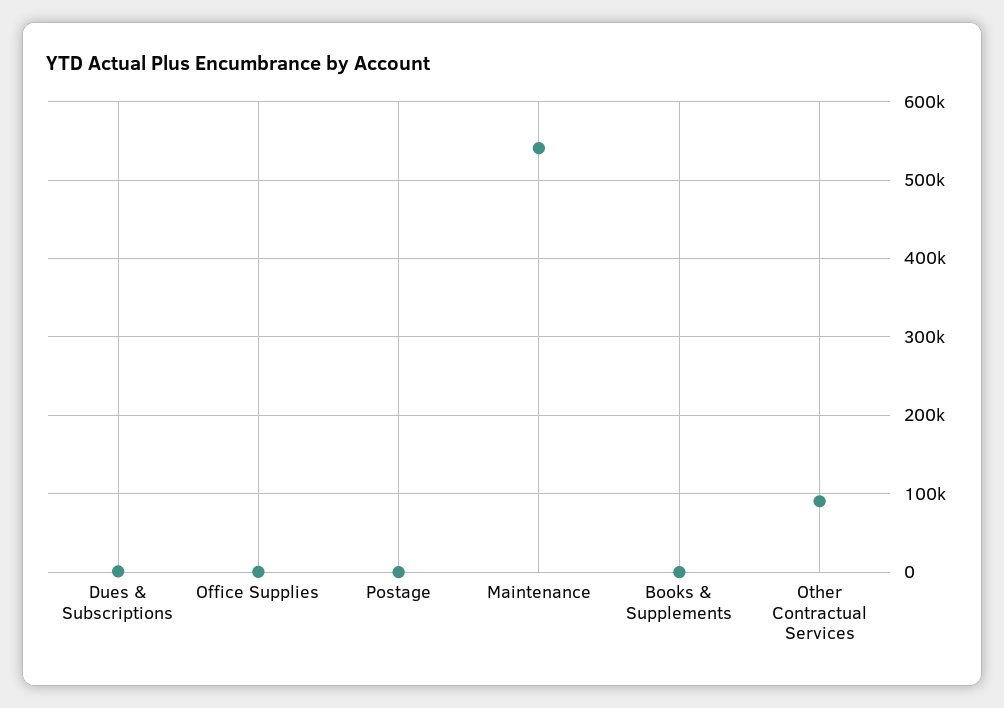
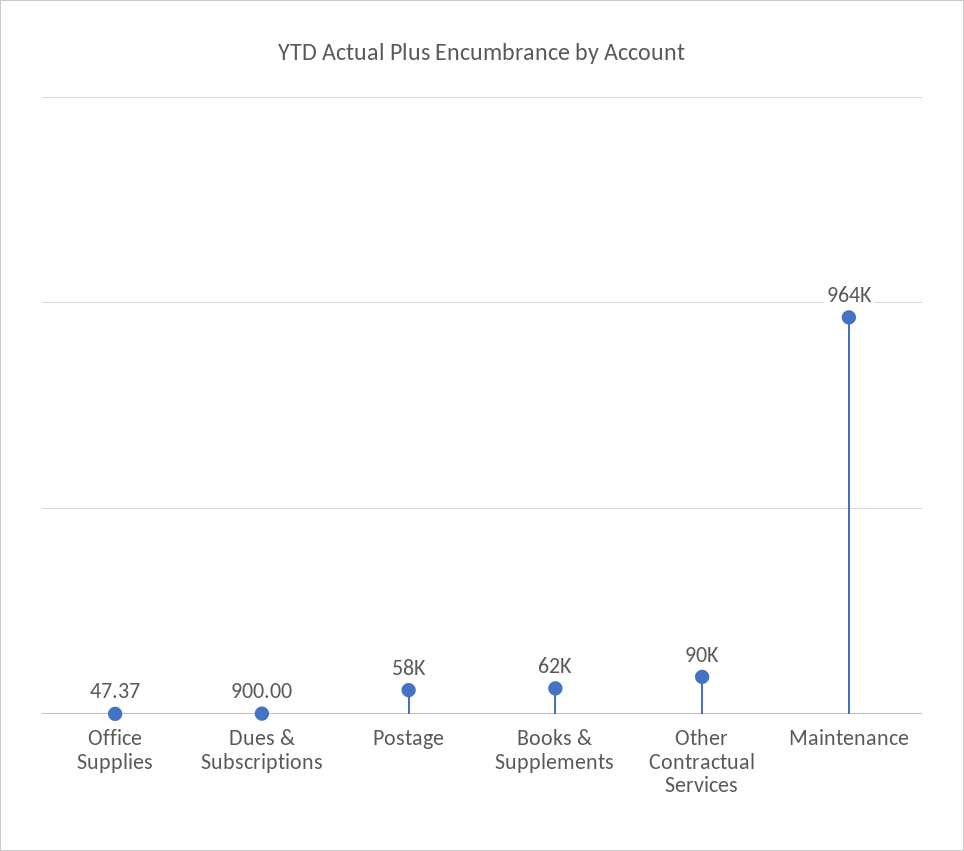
  {
    "Dues & Subscriptions": 900,
    "Office Supplies": 47.37,
-   "Postage": 0,
+   "Postage": 58000,
-   "Maintenance": 540000,
+   "Maintenance": 964000,
-   "Books & Supplements": 0,
+   "Books & Supplements": 62000,
    "Other Contractual Services": 90000
  }

